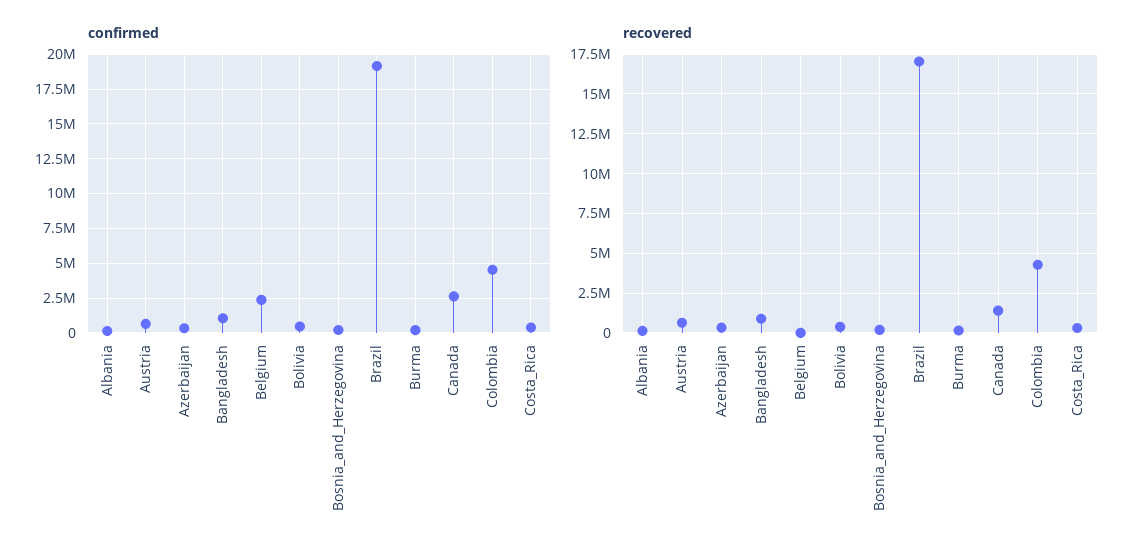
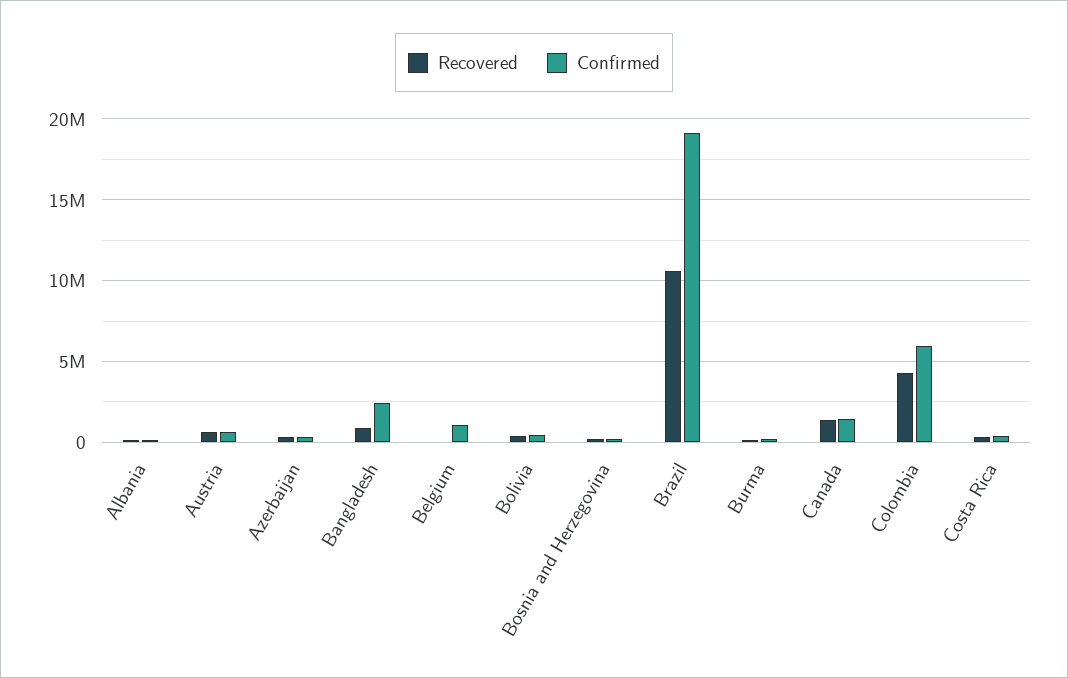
  {
    "confirmed": {
      "Albania": 0,
      "Austria": 500000,
      "Azerbaijan": 500000,
-     "Bangladesh": 1000000,
+     "Bangladesh": 2500000,
-     "Belgium": 2500000,
+     "Belgium": 1000000,
      "Bolivia": 500000,
      "Bosnia_and_Herzegovina": 0,
      "Brazil": 19000000,
      "Burma": 0,
-     "Canada": 2500000,
+     "Canada": 1500000,
-     "Colombia": 4500000,
+     "Colombia": 6000000,
      "Costa_Rica": 500000
    },
    "recovered": {
      "Albania": 0,
      "Austria": 500000,
      "Azerbaijan": 500000,
      "Bangladesh": 1000000,
      "Belgium": 0,
      "Bolivia": 500000,
      "Bosnia_and_Herzegovina": 0,
-     "Brazil": 17000000,
+     "Brazil": 10500000,
      "Burma": 0,
      "Canada": 1500000,
      "Colombia": 4500000,
      "Costa_Rica": 500000
    }
  }

